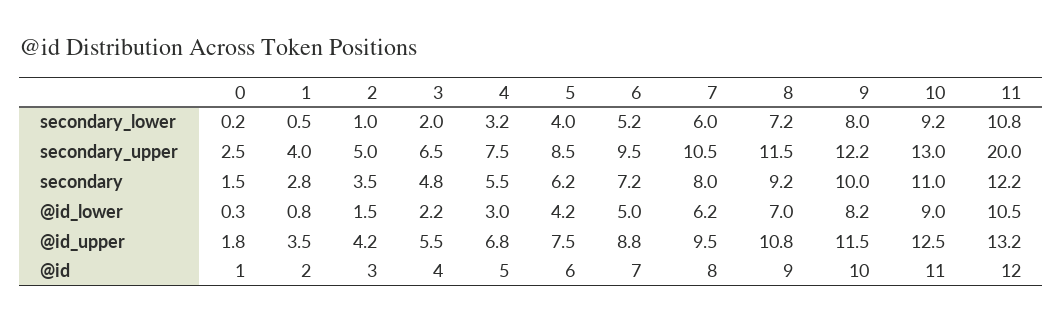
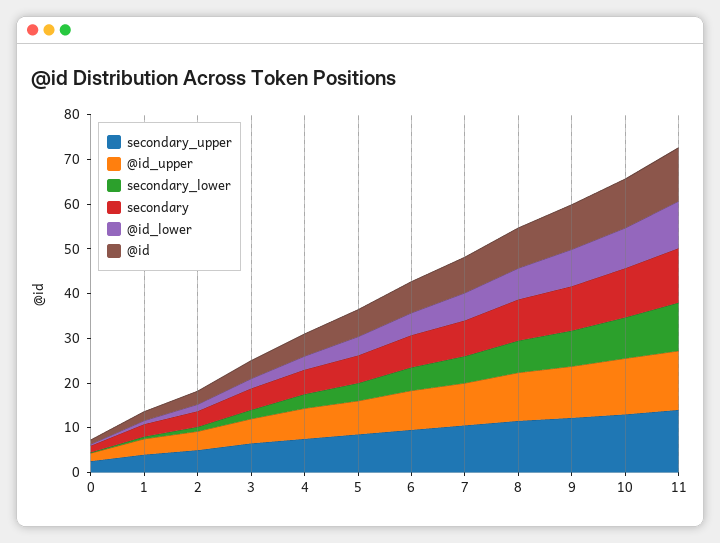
  {
    "secondary_lower": {
      "0": 0.2,
      "1": 0.5,
      "2": 1,
      "3": 2,
      "4": 3.2,
      "5": 4,
      "6": 5.2,
      "7": 6,
      "8": 7.2,
      "9": 8,
      "10": 9.2,
      "11": 10.8
    },
    "secondary_upper": {
      "0": 2.5,
      "1": 4,
      "2": 5,
      "3": 6.5,
      "4": 7.5,
      "5": 8.5,
      "6": 9.5,
      "7": 10.5,
      "8": 11.5,
      "9": 12.2,
      "10": 13,
-     "11": 20
+     "11": 14
    },
    "secondary": {
      "0": 1.5,
      "1": 2.8,
      "2": 3.5,
      "3": 4.8,
      "4": 5.5,
      "5": 6.2,
      "6": 7.2,
      "7": 8,
      "8": 9.2,
      "9": 10,
      "10": 11,
      "11": 12.2
    },
    "@id_lower": {
      "0": 0.3,
      "1": 0.8,
      "2": 1.5,
      "3": 2.2,
      "4": 3,
      "5": 4.2,
      "6": 5,
      "7": 6.2,
      "8": 7,
      "9": 8.2,
      "10": 9,
      "11": 10.5
    },
    "@id_upper": {
      "0": 1.8,
      "1": 3.5,
      "2": 4.2,
      "3": 5.5,
      "4": 6.8,
      "5": 7.5,
      "6": 8.8,
      "7": 9.5,
      "8": 10.8,
      "9": 11.5,
      "10": 12.5,
      "11": 13.2
    },
    "@id": {
      "0": 1,
      "1": 2,
      "2": 3,
      "3": 4,
      "4": 5,
      "5": 6,
      "6": 7,
      "7": 8,
      "8": 9,
      "9": 10,
      "10": 11,
      "11": 12
    }
  }

